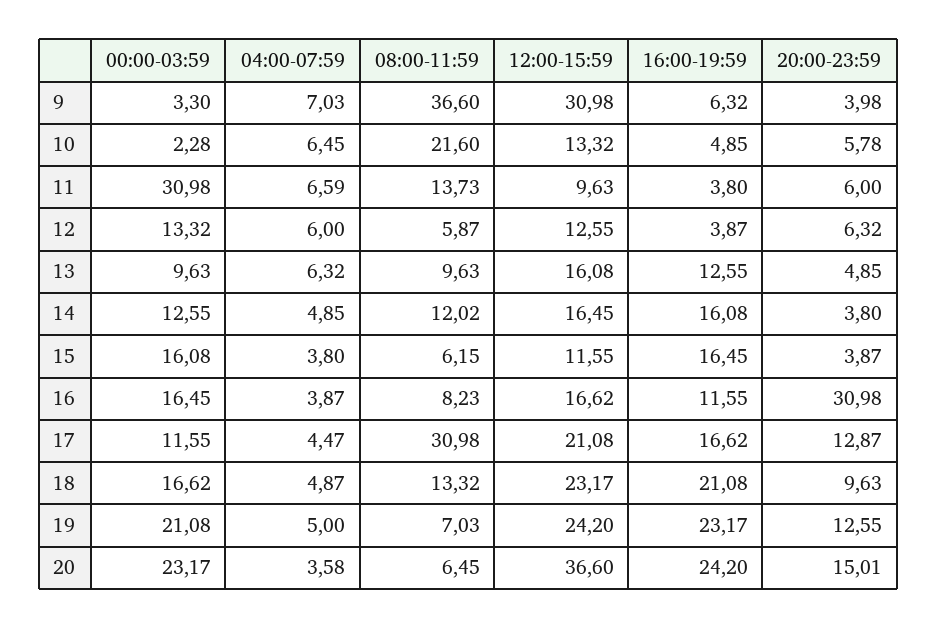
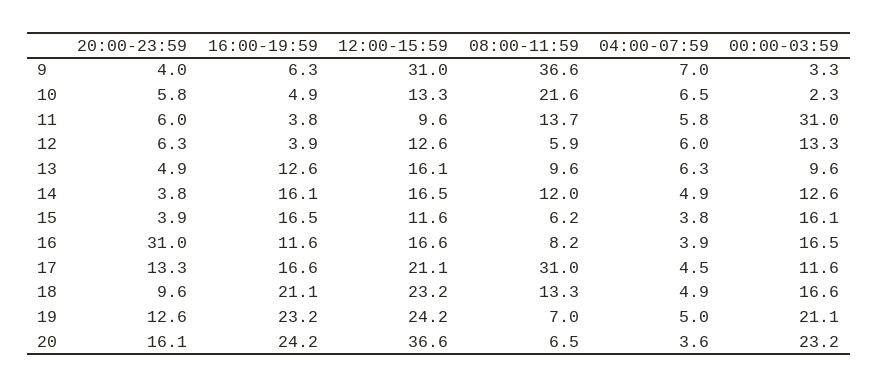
  {
    "00:00-03:59": {
      "9": 3.3,
      "10": 2.28,
      "11": 30.98,
      "12": 13.32,
      "13": 9.63,
      "14": 12.55,
      "15": 16.08,
      "16": 16.45,
      "17": 11.55,
      "18": 16.62,
      "19": 21.08,
      "20": 23.17
    },
    "04:00-07:59": {
      "9": 7.03,
      "10": 6.45,
-     "11": 6.59,
+     "11": 5.8,
      "12": 6,
      "13": 6.32,
      "14": 4.85,
      "15": 3.8,
      "16": 3.87,
      "17": 4.47,
      "18": 4.87,
      "19": 5,
      "20": 3.58
    },
    "08:00-11:59": {
      "9": 36.6,
      "10": 21.6,
      "11": 13.73,
      "12": 5.87,
      "13": 9.63,
      "14": 12.02,
      "15": 6.15,
      "16": 8.23,
      "17": 30.98,
      "18": 13.32,
      "19": 7.03,
      "20": 6.45
    },
    "12:00-15:59": {
      "9": 30.98,
      "10": 13.32,
      "11": 9.63,
      "12": 12.55,
      "13": 16.08,
      "14": 16.45,
      "15": 11.55,
      "16": 16.62,
      "17": 21.08,
      "18": 23.17,
      "19": 24.2,
      "20": 36.6
    },
    "16:00-19:59": {
      "9": 6.32,
      "10": 4.85,
      "11": 3.8,
      "12": 3.87,
      "13": 12.55,
      "14": 16.08,
      "15": 16.45,
      "16": 11.55,
      "17": 16.62,
      "18": 21.08,
      "19": 23.17,
      "20": 24.2
    },
    "20:00-23:59": {
      "9": 3.98,
      "10": 5.78,
      "11": 6,
      "12": 6.32,
      "13": 4.85,
      "14": 3.8,
      "15": 3.87,
      "16": 30.98,
-     "17": 12.87,
+     "17": 13.3,
      "18": 9.63,
      "19": 12.55,
-     "20": 15.01
+     "20": 16.1
    }
  }

